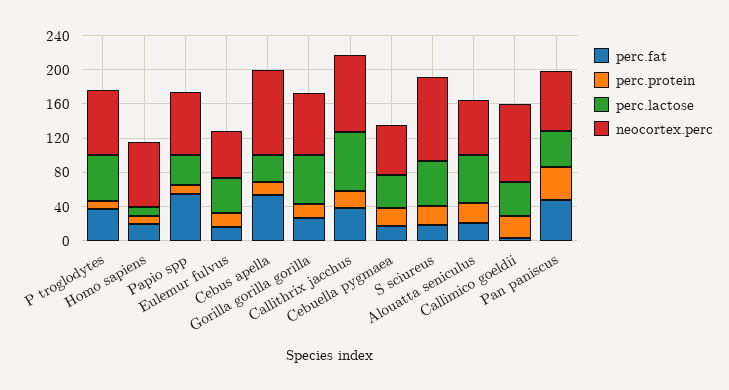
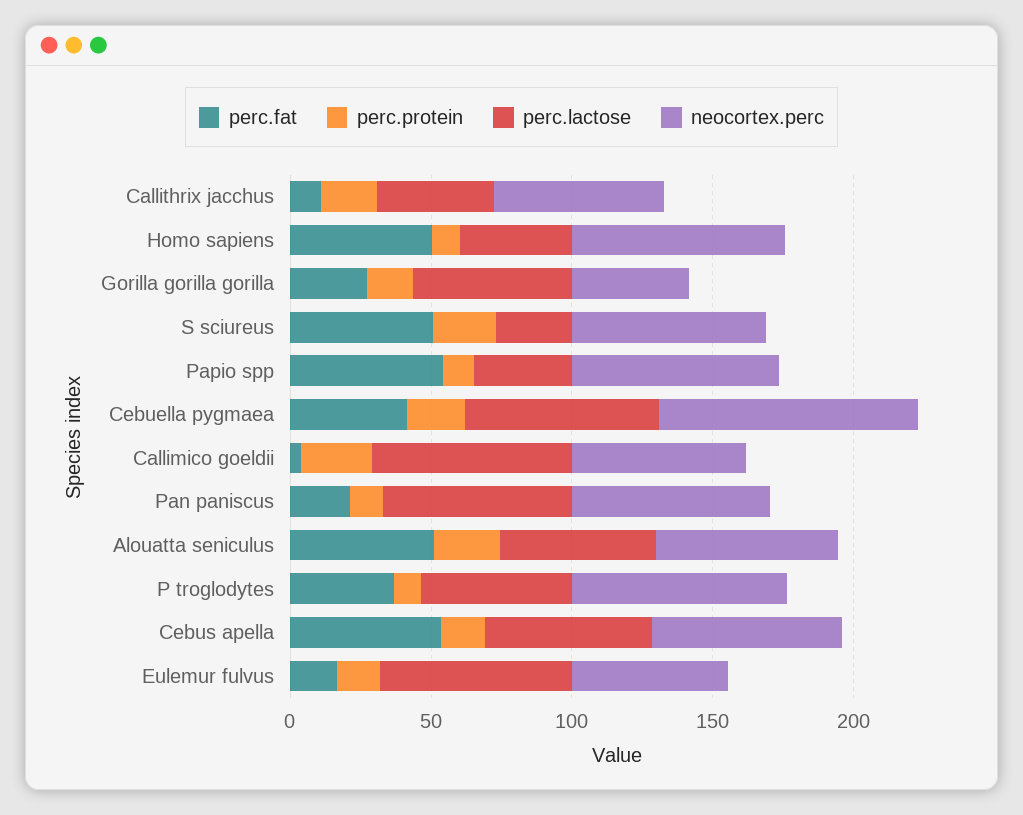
  {
    "perc.fat": {
      "P troglodytes": 40,
-     "Homo sapiens": 20,
+     "Homo sapiens": 50,
      "Papio spp": 50,
      "Eulemur fulvus": 20,
      "Cebus apella": 50,
      "Gorilla gorilla gorilla": 30,
-     "Callithrix jacchus": 40,
+     "Callithrix jacchus": 10,
-     "Cebuella pygmaea": 20,
+     "Cebuella pygmaea": 40,
-     "S sciureus": 20,
+     "S sciureus": 50,
-     "Alouatta seniculus": 20,
+     "Alouatta seniculus": 50,
      "Callimico goeldii": 0,
-     "Pan paniscus": 50
+     "Pan paniscus": 20
    },
    "perc.protein": {
      "P troglodytes": 10,
      "Homo sapiens": 10,
      "Papio spp": 10,
      "Eulemur fulvus": 20,
      "Cebus apella": 20,
      "Gorilla gorilla gorilla": 20,
      "Callithrix jacchus": 20,
      "Cebuella pygmaea": 20,
      "S sciureus": 20,
      "Alouatta seniculus": 20,
      "Callimico goeldii": 30,
-     "Pan paniscus": 40
+     "Pan paniscus": 10
    },
    "perc.lactose": {
      "P troglodytes": 50,
-     "Homo sapiens": 10,
+     "Homo sapiens": 40,
      "Papio spp": 30,
-     "Eulemur fulvus": 40,
+     "Eulemur fulvus": 70,
-     "Cebus apella": 30,
+     "Cebus apella": 60,
      "Gorilla gorilla gorilla": 60,
-     "Callithrix jacchus": 70,
+     "Callithrix jacchus": 40,
-     "Cebuella pygmaea": 40,
+     "Cebuella pygmaea": 70,
-     "S sciureus": 50,
+     "S sciureus": 30,
      "Alouatta seniculus": 60,
-     "Callimico goeldii": 40,
+     "Callimico goeldii": 70,
-     "Pan paniscus": 40
+     "Pan paniscus": 70
    },
    "neocortex.perc": {
      "P troglodytes": 80,
      "Homo sapiens": 80,
      "Papio spp": 70,
      "Eulemur fulvus": 60,
-     "Cebus apella": 100,
+     "Cebus apella": 70,
-     "Gorilla gorilla gorilla": 70,
+     "Gorilla gorilla gorilla": 40,
-     "Callithrix jacchus": 90,
+     "Callithrix jacchus": 60,
-     "Cebuella pygmaea": 60,
+     "Cebuella pygmaea": 90,
-     "S sciureus": 100,
+     "S sciureus": 70,
      "Alouatta seniculus": 60,
-     "Callimico goeldii": 90,
+     "Callimico goeldii": 60,
      "Pan paniscus": 70
    }
  }

